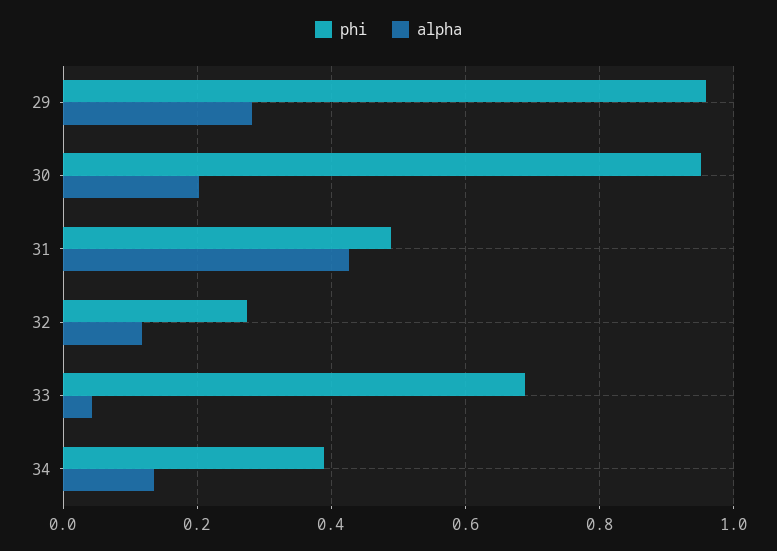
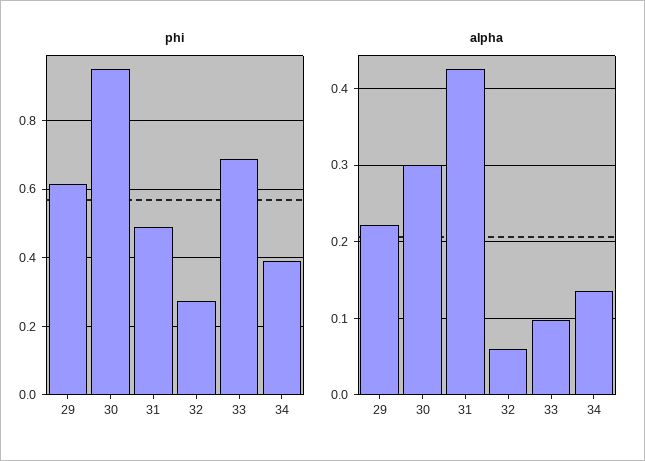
  {
    "phi": {
-     "29": 0.96,
+     "29": 0.62,
      "30": 0.96,
      "31": 0.48,
      "32": 0.28,
      "33": 0.68,
      "34": 0.38
    },
    "alpha": {
-     "29": 0.28,
+     "29": 0.22,
-     "30": 0.2,
+     "30": 0.3,
      "31": 0.43,
-     "32": 0.12,
+     "32": 0.06,
-     "33": 0.04,
+     "33": 0.1,
      "34": 0.14
    }
  }

